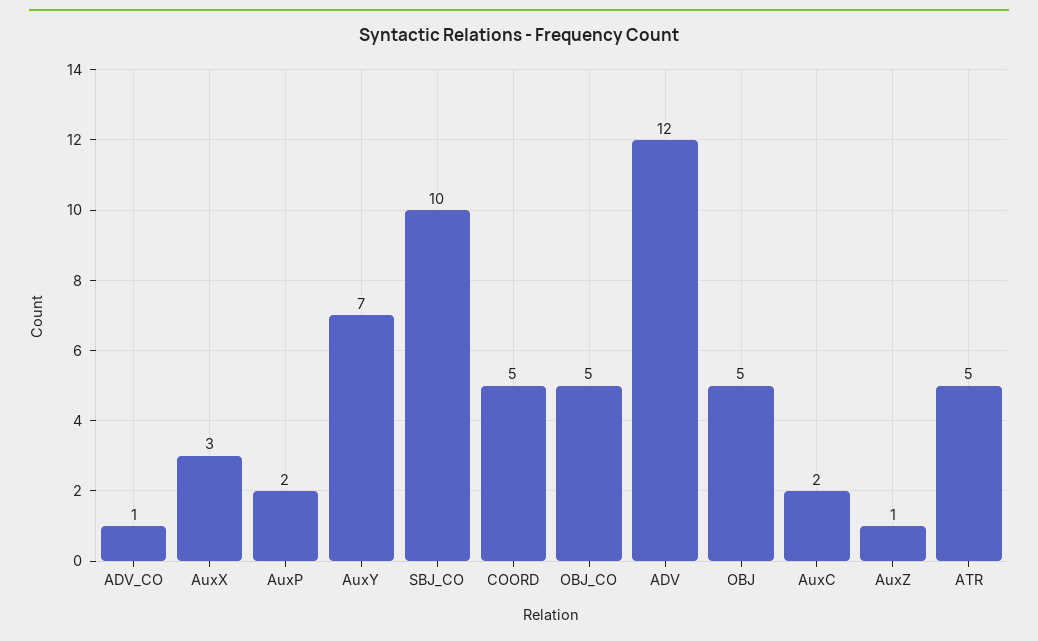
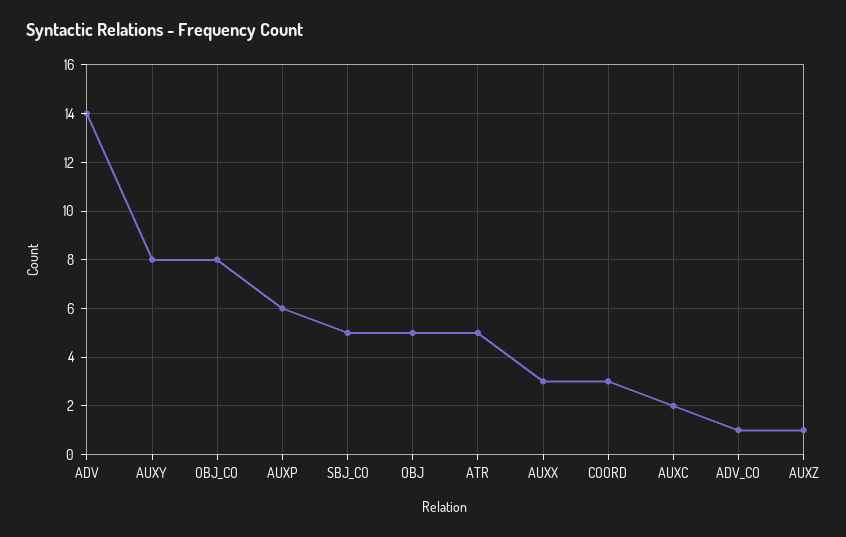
  {
    "ADV_CO": 1,
    "AuxX": 3,
-   "AuxP": 2,
+   "AuxP": 6,
-   "AuxY": 7,
+   "AuxY": 8,
-   "SBJ_CO": 10,
+   "SBJ_CO": 5,
-   "COORD": 5,
+   "COORD": 3,
-   "OBJ_CO": 5,
+   "OBJ_CO": 8,
-   "ADV": 12,
+   "ADV": 14,
    "OBJ": 5,
    "AuxC": 2,
    "AuxZ": 1,
    "ATR": 5
  }

